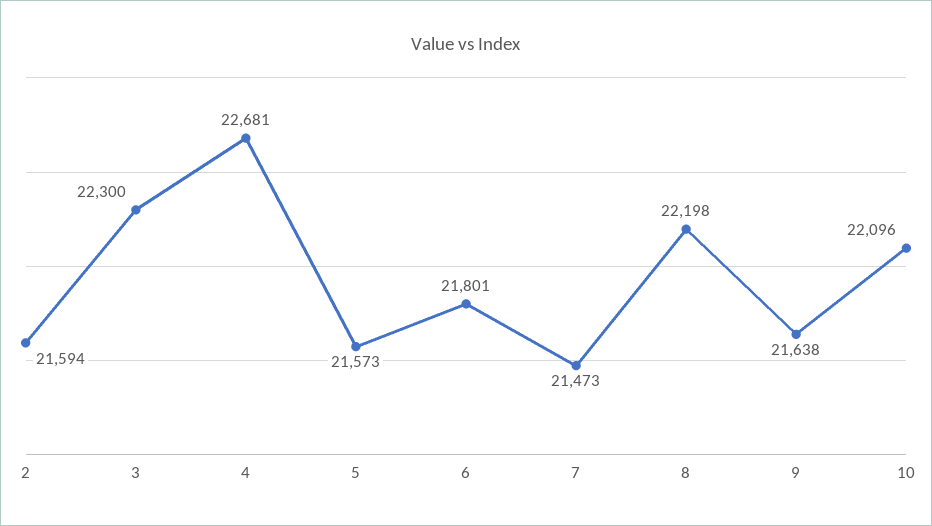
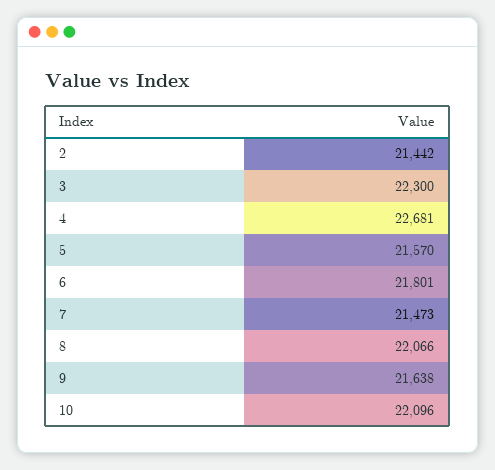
  {
-   "2": 21594,
+   "2": 21442,
    "3": 22300,
    "4": 22681,
-   "5": 21573,
+   "5": 21570,
    "6": 21801,
    "7": 21473,
-   "8": 22198,
+   "8": 22066,
    "9": 21638,
    "10": 22096
  }

